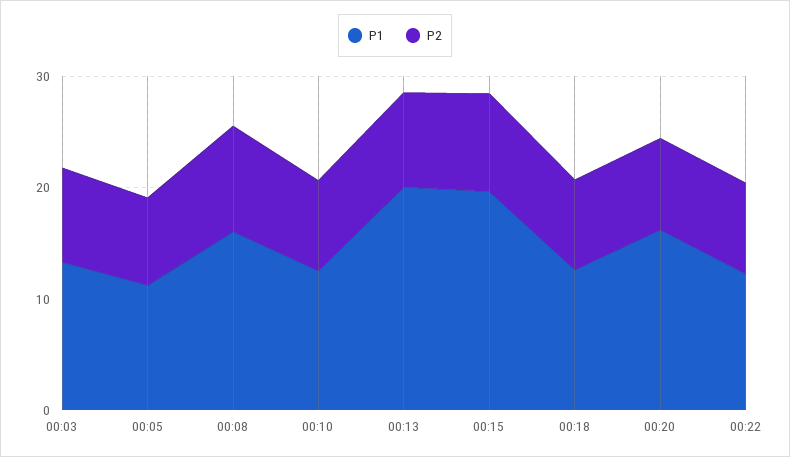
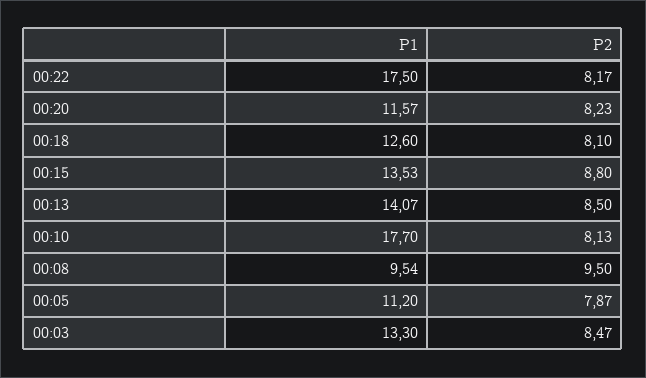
  {
    "P1": {
      "00:03": 13.3,
      "00:05": 11.2,
-     "00:08": 16,
+     "00:08": 9.54,
-     "00:10": 12,
+     "00:10": 17.7,
-     "00:13": 20,
+     "00:13": 14.07,
-     "00:15": 20,
+     "00:15": 13.53,
      "00:18": 12.6,
-     "00:20": 16,
+     "00:20": 11.57,
-     "00:22": 12
+     "00:22": 17.5
    },
    "P2": {
      "00:03": 8.47,
      "00:05": 7.87,
      "00:08": 9.5,
      "00:10": 8.13,
      "00:13": 8.5,
      "00:15": 8.8,
      "00:18": 8.1,
      "00:20": 8.23,
      "00:22": 8.17
    }
  }

